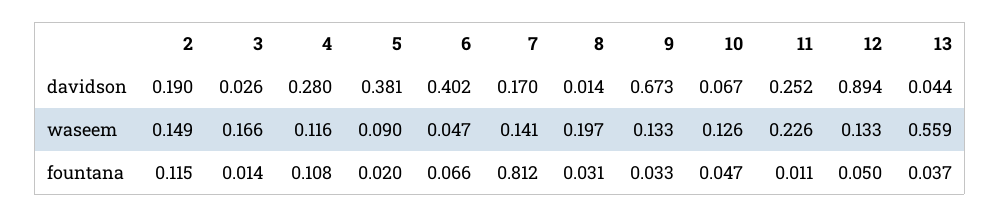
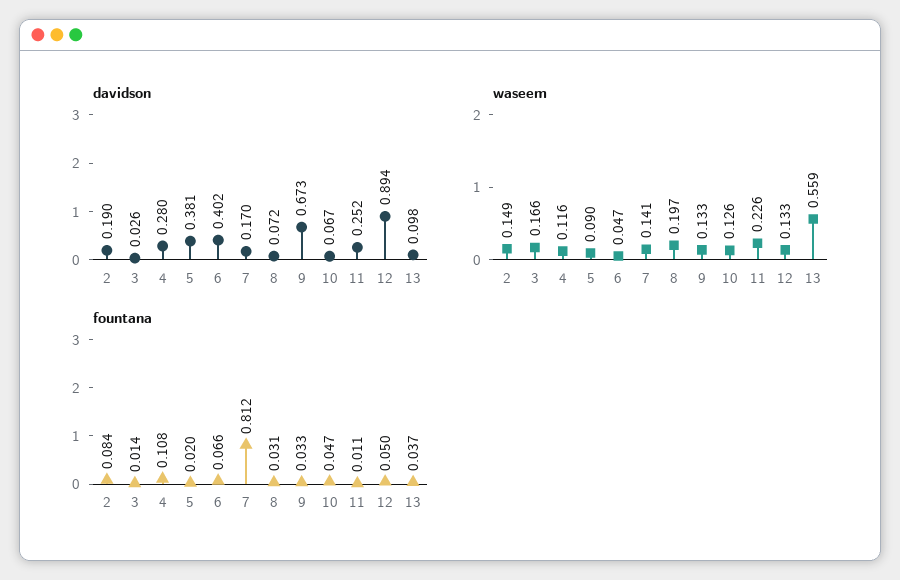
  {
    "davidson": {
      "2": 0.19,
      "3": 0.026,
      "4": 0.28,
      "5": 0.381,
      "6": 0.402,
      "7": 0.17,
-     "8": 0.014,
+     "8": 0.072,
      "9": 0.673,
      "10": 0.067,
      "11": 0.252,
      "12": 0.894,
-     "13": 0.044
+     "13": 0.098
    },
    "waseem": {
      "2": 0.149,
      "3": 0.166,
      "4": 0.116,
      "5": 0.09,
      "6": 0.047,
      "7": 0.141,
      "8": 0.197,
      "9": 0.133,
      "10": 0.126,
      "11": 0.226,
      "12": 0.133,
      "13": 0.559
    },
    "fountana": {
-     "2": 0.115,
+     "2": 0.084,
      "3": 0.014,
      "4": 0.108,
      "5": 0.02,
      "6": 0.066,
      "7": 0.812,
      "8": 0.031,
      "9": 0.033,
      "10": 0.047,
      "11": 0.011,
      "12": 0.05,
      "13": 0.037
    }
  }

